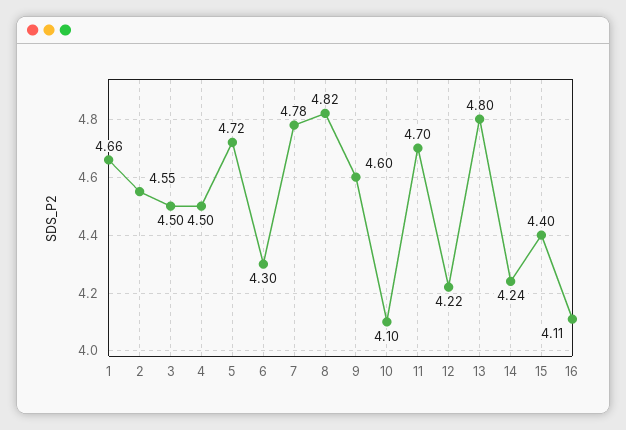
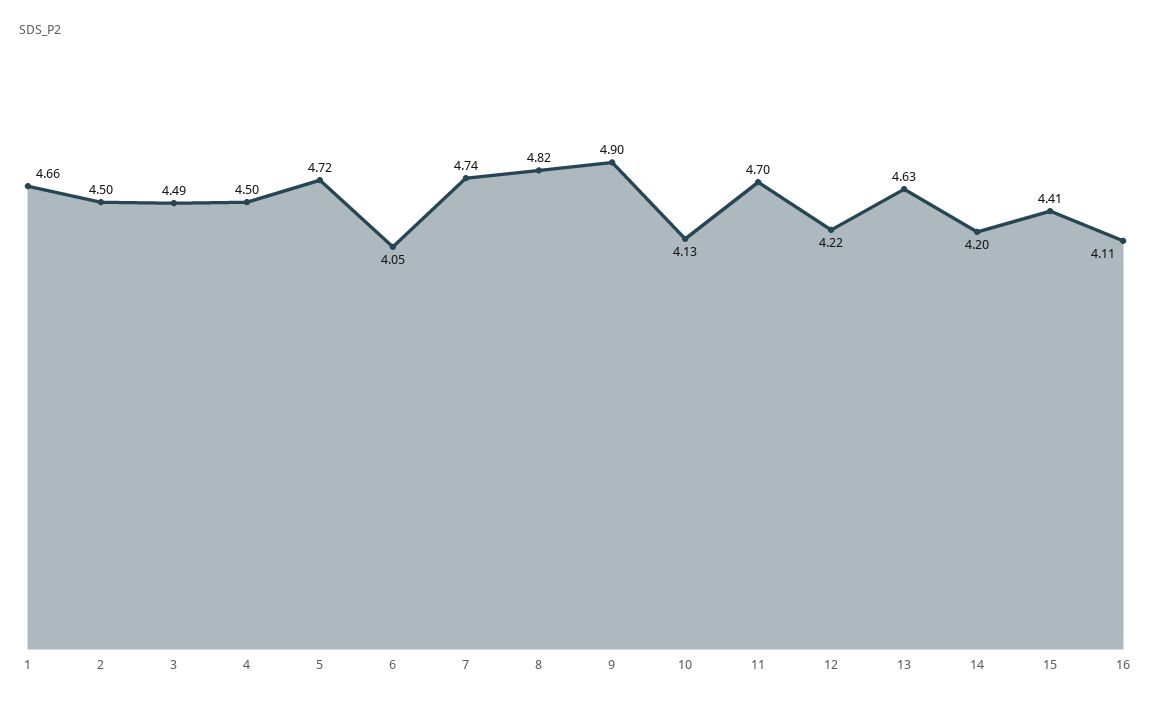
  {
    "1": 4.66,
-   "2": 4.55,
+   "2": 4.5,
-   "3": 4.5,
+   "3": 4.49,
    "4": 4.5,
    "5": 4.72,
-   "6": 4.3,
+   "6": 4.05,
-   "7": 4.78,
+   "7": 4.74,
    "8": 4.82,
-   "9": 4.6,
+   "9": 4.9,
-   "10": 4.1,
+   "10": 4.13,
    "11": 4.7,
    "12": 4.22,
-   "13": 4.8,
+   "13": 4.63,
-   "14": 4.24,
+   "14": 4.2,
-   "15": 4.4,
+   "15": 4.41,
    "16": 4.11
  }

